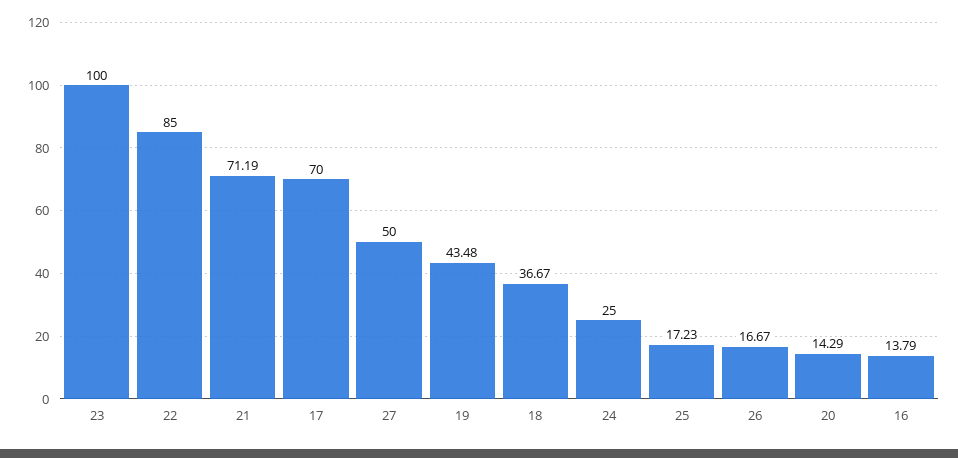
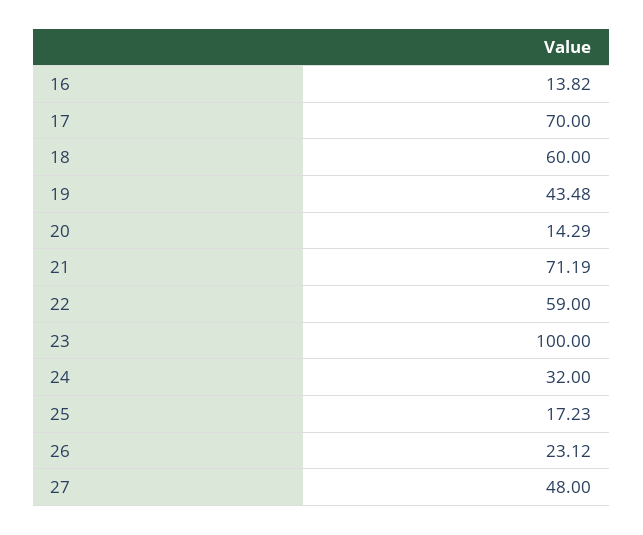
  {
    "23": 100,
-   "22": 85,
+   "22": 59,
    "21": 71.19,
    "17": 70,
-   "27": 50,
+   "27": 48,
    "19": 43.48,
-   "18": 36.67,
+   "18": 60,
-   "24": 25,
+   "24": 32,
    "25": 17.23,
-   "26": 16.67,
+   "26": 23.12,
    "20": 14.29,
-   "16": 13.79
+   "16": 13.82
  }

